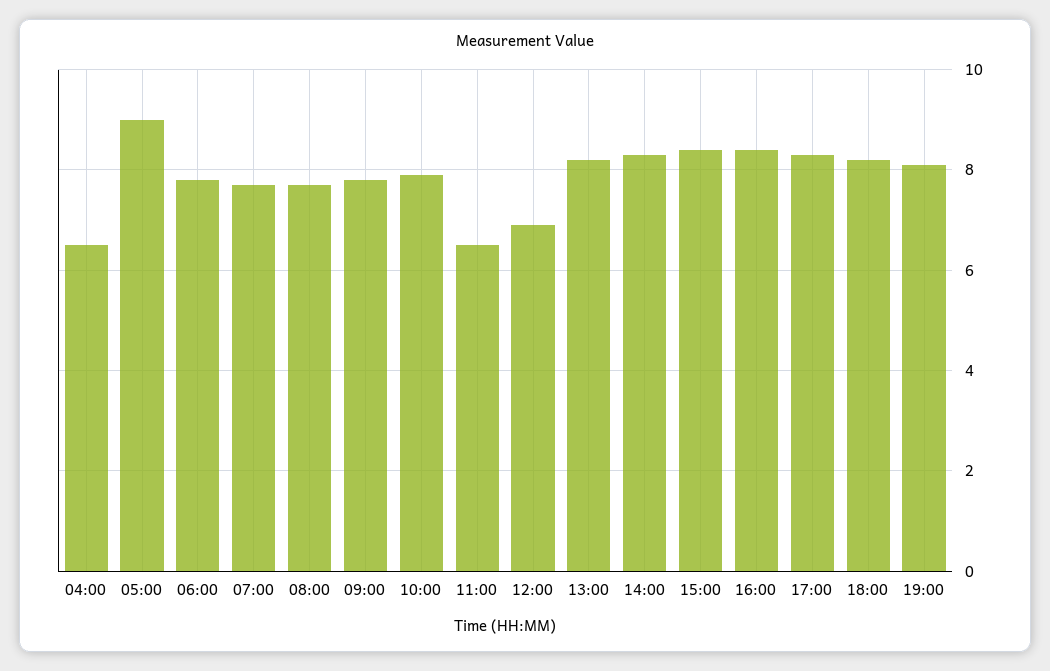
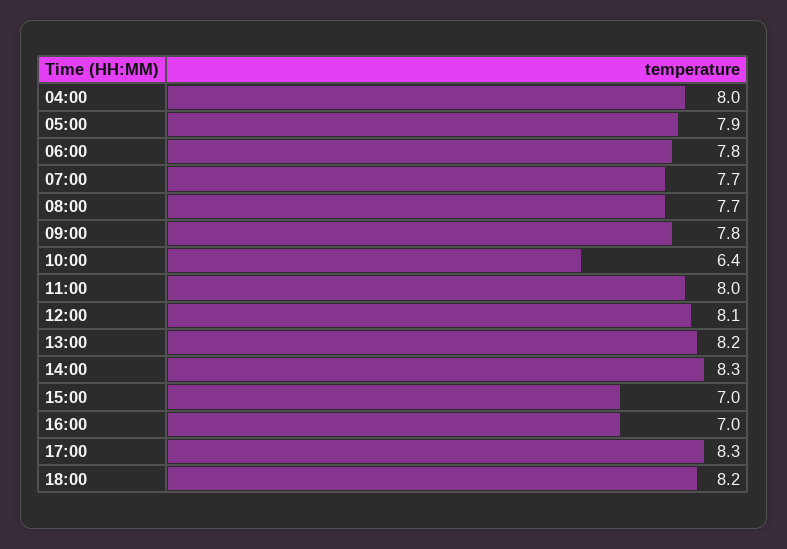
  {
-   "04:00": 6.5,
+   "04:00": 8,
-   "05:00": 9,
+   "05:00": 7.9,
    "06:00": 7.8,
    "07:00": 7.7,
    "08:00": 7.7,
    "09:00": 7.8,
-   "10:00": 8,
+   "10:00": 6.4,
-   "11:00": 6.5,
+   "11:00": 8,
-   "12:00": 7,
+   "12:00": 8.1,
    "13:00": 8.2,
    "14:00": 8.3,
-   "15:00": 8.5,
+   "15:00": 7,
-   "16:00": 8.5,
+   "16:00": 7,
    "17:00": 8.3,
-   "18:00": 8.2,
+   "18:00": 8.2
-   "19:00": 8
  }

